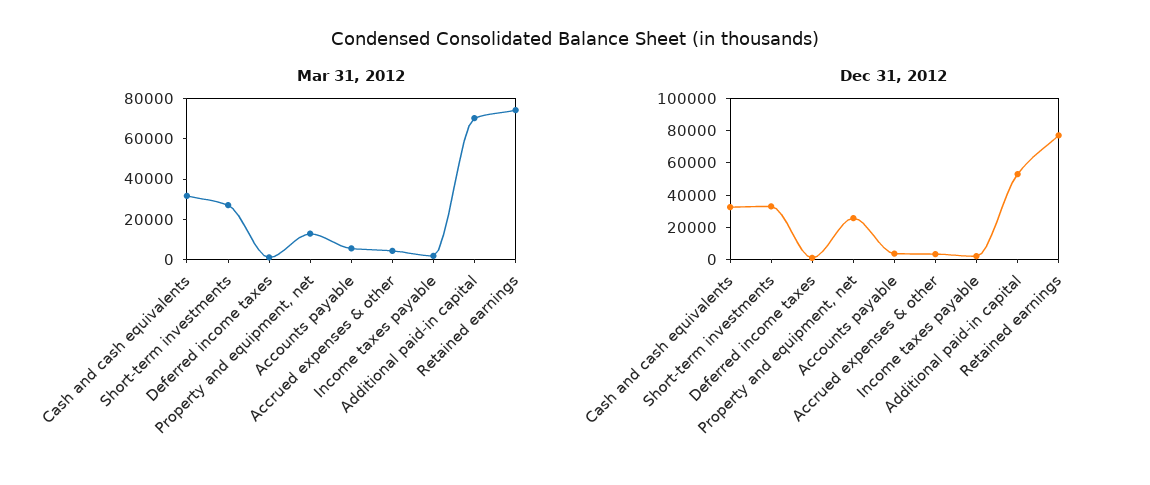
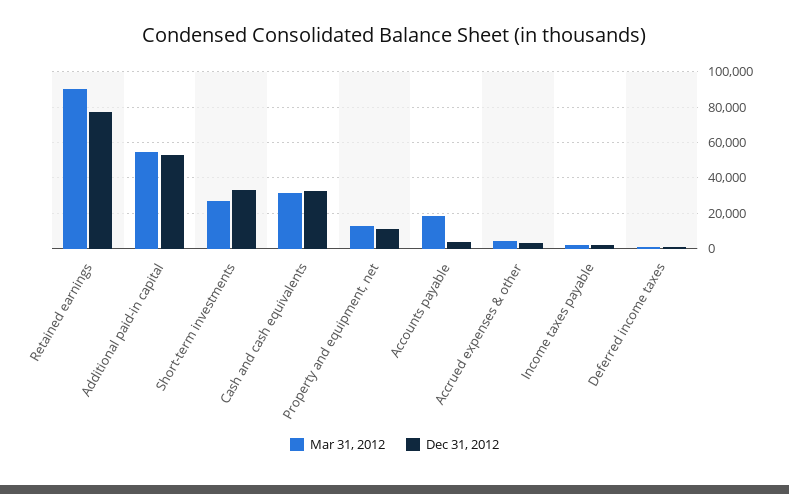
  {
    "Mar 31, 2012": {
      "Cash and cash equivalents": 30000,
      "Short-term investments": 25000,
      "Deferred income taxes": 0,
      "Property and equipment, net": 15000,
-     "Accounts payable": 5000,
+     "Accounts payable": 20000,
      "Accrued expenses & other": 5000,
      "Income taxes payable": 0,
-     "Additional paid-in capital": 70000,
+     "Additional paid-in capital": 55000,
-     "Retained earnings": 75000
+     "Retained earnings": 90000
    },
    "Dec 31, 2012": {
      "Cash and cash equivalents": 35000,
      "Short-term investments": 35000,
      "Deferred income taxes": 0,
-     "Property and equipment, net": 25000,
+     "Property and equipment, net": 10000,
      "Accounts payable": 5000,
      "Accrued expenses & other": 5000,
      "Income taxes payable": 0,
      "Additional paid-in capital": 55000,
      "Retained earnings": 75000
    }
  }

